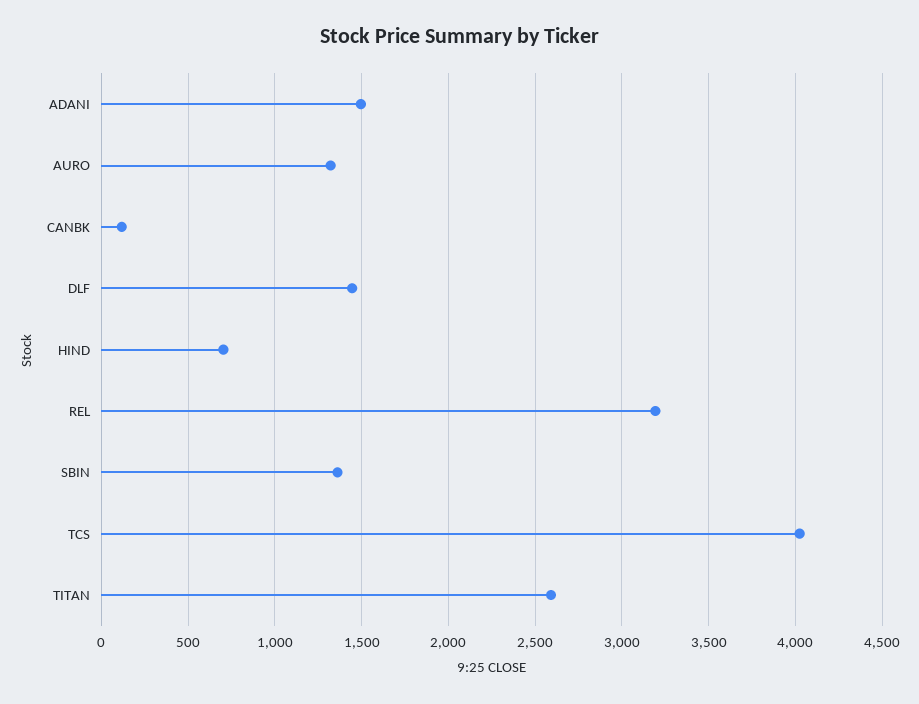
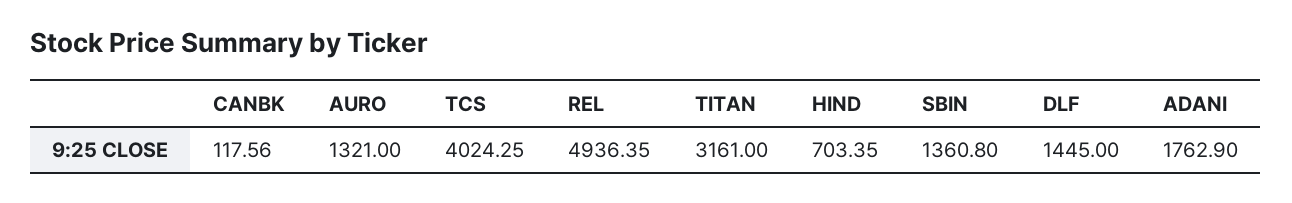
  {
-   "ADANI": 1500,
+   "ADANI": 1762.9,
    "AURO": 1321,
    "CANBK": 117.56,
    "DLF": 1445,
    "HIND": 703.35,
-   "REL": 3200,
+   "REL": 4936.35,
    "SBIN": 1360.8,
    "TCS": 4024.25,
-   "TITAN": 2600
+   "TITAN": 3161
  }

